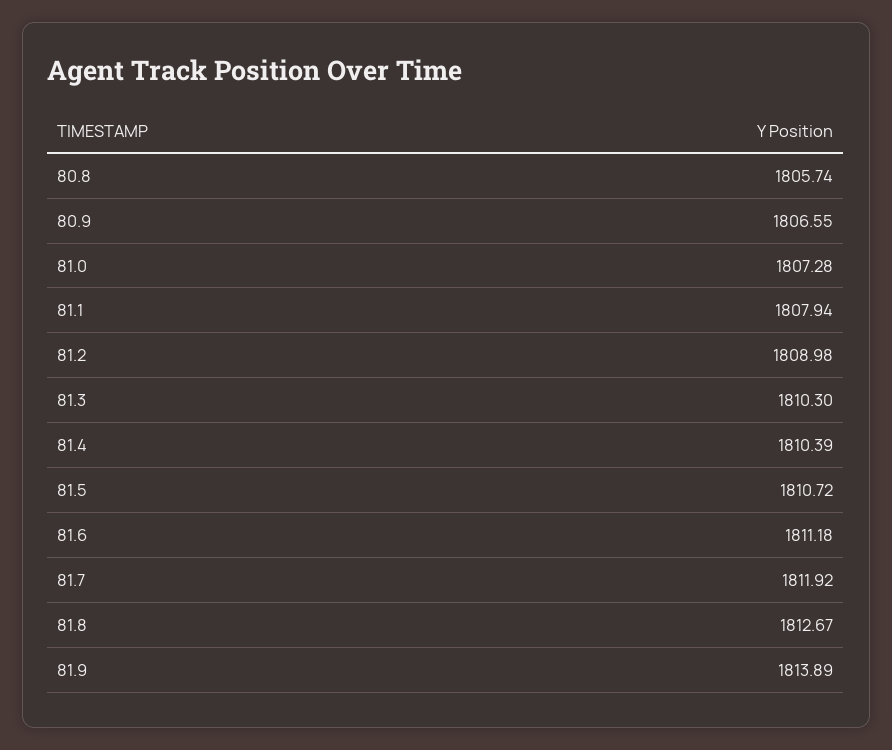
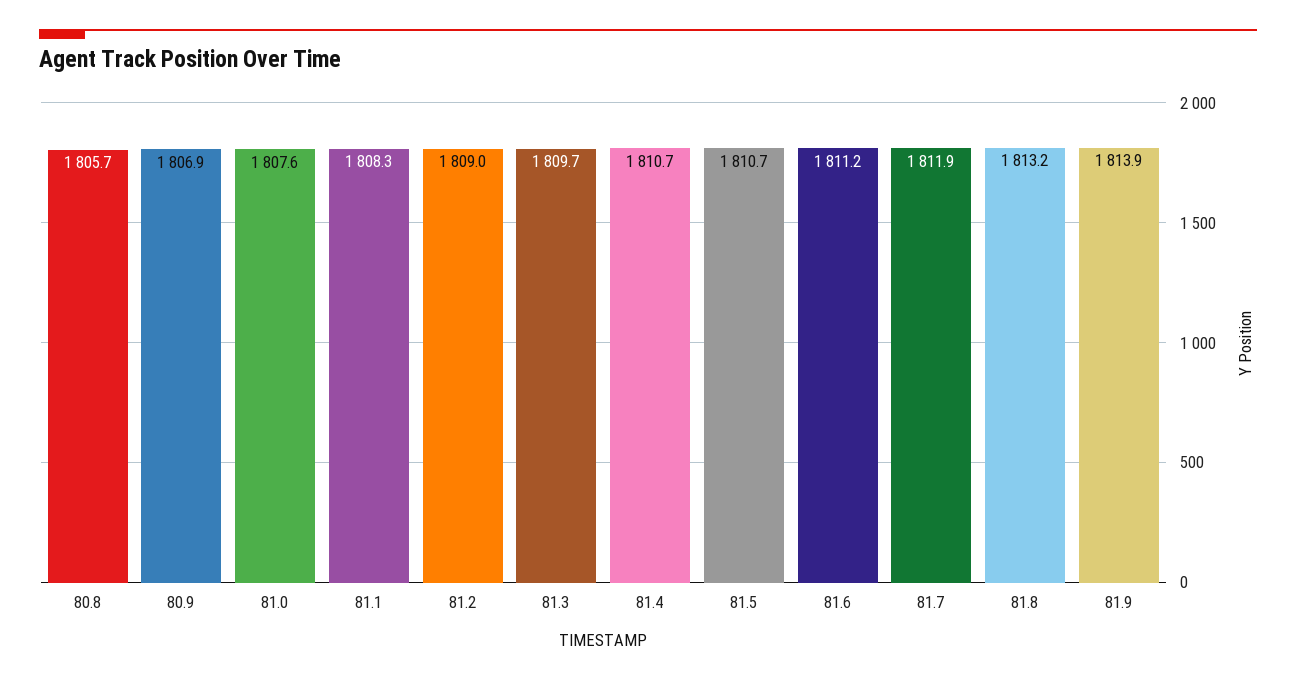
  {
    "80.8": 1805.74,
-   "80.9": 1806.55,
+   "80.9": 1806.9,
-   "81.0": 1807.28,
+   "81.0": 1807.6,
-   "81.1": 1807.94,
+   "81.1": 1808.3,
    "81.2": 1808.98,
-   "81.3": 1810.3,
+   "81.3": 1809.7,
-   "81.4": 1810.39,
+   "81.4": 1810.7,
    "81.5": 1810.72,
    "81.6": 1811.18,
    "81.7": 1811.92,
-   "81.8": 1812.67,
+   "81.8": 1813.2,
    "81.9": 1813.89
  }

